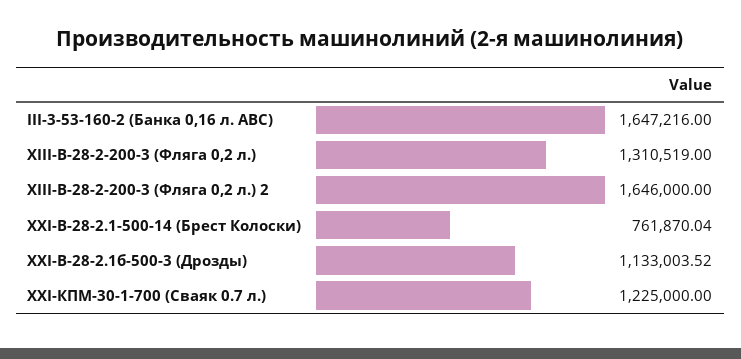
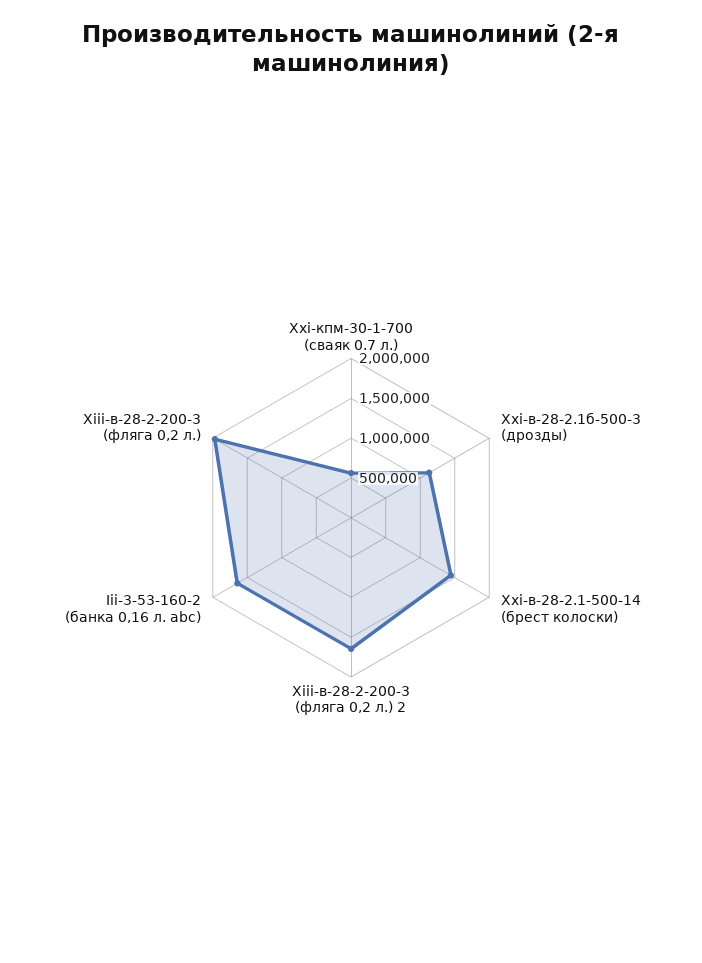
  {
    "III-3-53-160-2 (Банка 0,16 л. ABC)": 1647216,
-   "XIII-В-28-2-200-3 (Фляга 0,2 л.)": 1310519,
+   "XIII-В-28-2-200-3 (Фляга 0,2 л.)": 2000000,
    "XIII-В-28-2-200-3 (Фляга 0,2 л.) 2": 1646000,
-   "XXI-В-28-2.1-500-14 (Брест Колоски)": 761870.04,
+   "XXI-В-28-2.1-500-14 (Брест Колоски)": 1500000,
    "XXI-В-28-2.1б-500-3 (Дрозды)": 1133003.52,
-   "XXI-КПМ-30-1-700 (Сваяк 0.7 л.)": 1225000
+   "XXI-КПМ-30-1-700 (Сваяк 0.7 л.)": 500000
  }

